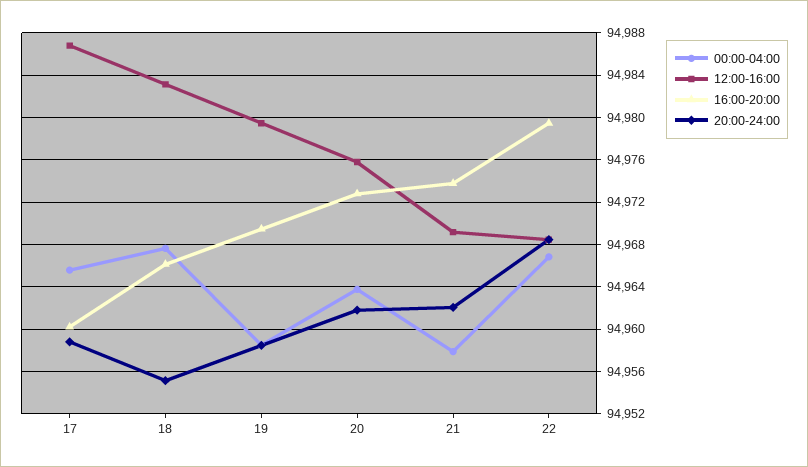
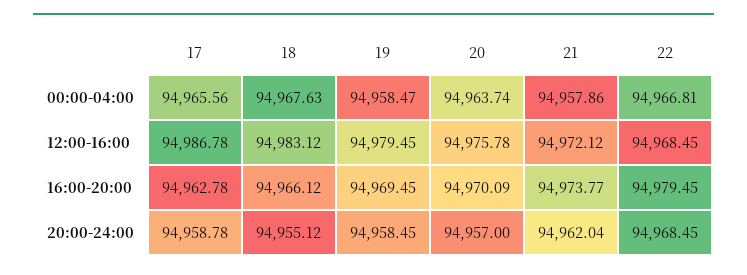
  {
    "00:00-04:00": {
      "17": 94965.56,
      "18": 94967.63,
      "19": 94958.47,
      "20": 94963.74,
      "21": 94957.86,
      "22": 94966.81
    },
    "12:00-16:00": {
      "17": 94986.78,
      "18": 94983.12,
      "19": 94979.45,
      "20": 94975.78,
-     "21": 94969,
+     "21": 94972.12,
      "22": 94968.45
    },
    "16:00-20:00": {
-     "17": 94960,
+     "17": 94962.78,
      "18": 94966.12,
      "19": 94969.45,
-     "20": 94973,
+     "20": 94970.09,
      "21": 94973.77,
      "22": 94979.45
    },
    "20:00-24:00": {
      "17": 94958.78,
      "18": 94955.12,
      "19": 94958.45,
-     "20": 94962,
+     "20": 94957,
      "21": 94962.04,
      "22": 94968.45
    }
  }

